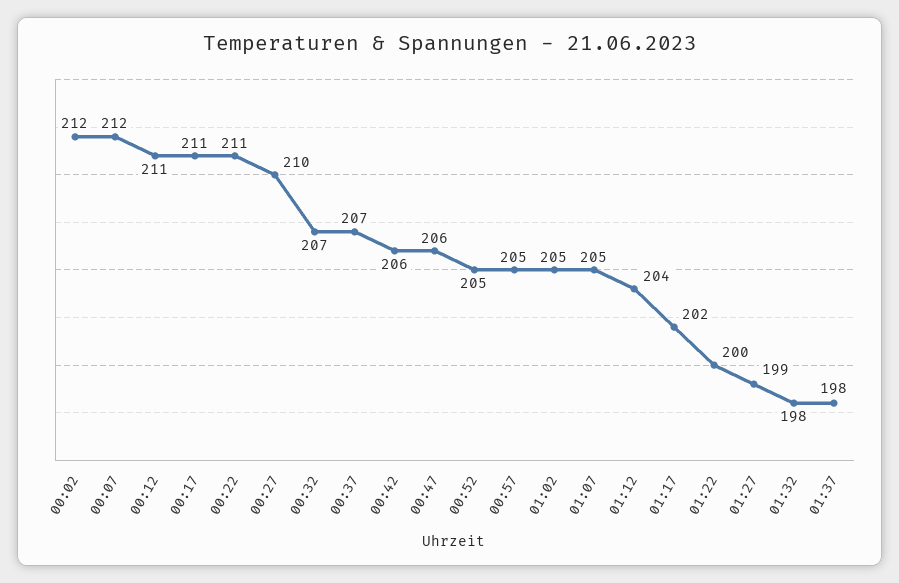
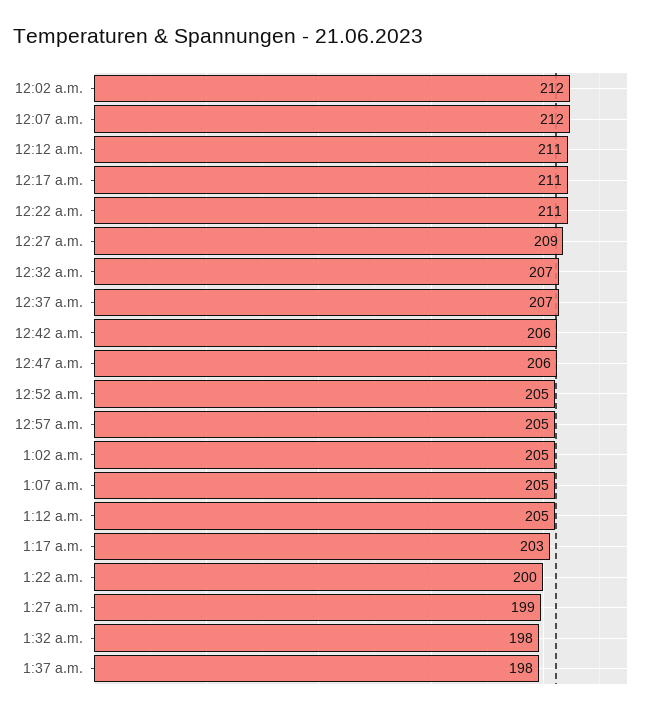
  {
    "00:02": 212,
    "00:07": 212,
    "00:12": 211,
    "00:17": 211,
    "00:22": 211,
-   "00:27": 210,
+   "00:27": 209,
    "00:32": 207,
    "00:37": 207,
    "00:42": 206,
    "00:47": 206,
    "00:52": 205,
    "00:57": 205,
    "01:02": 205,
    "01:07": 205,
-   "01:12": 204,
+   "01:12": 205,
-   "01:17": 202,
+   "01:17": 203,
    "01:22": 200,
    "01:27": 199,
    "01:32": 198,
    "01:37": 198
  }

